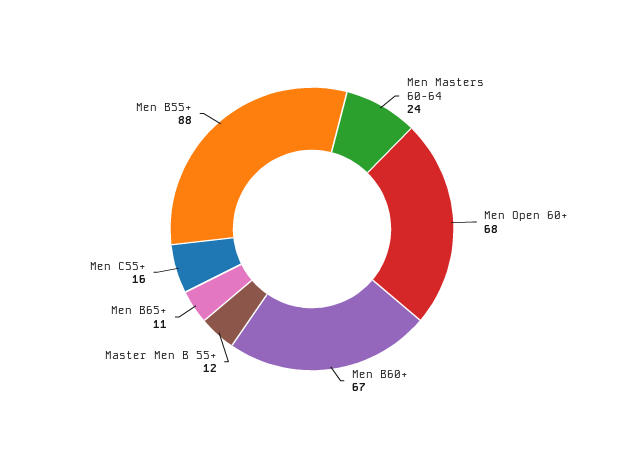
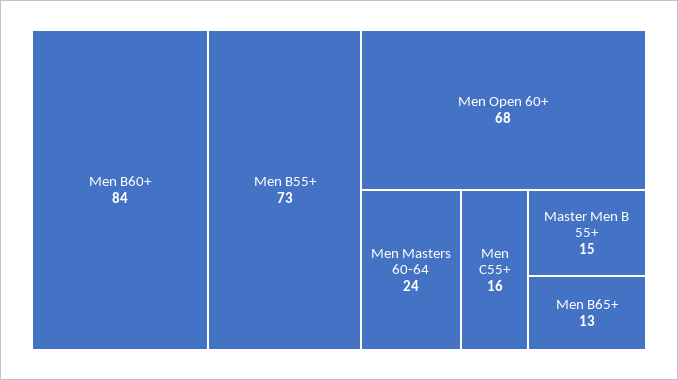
  {
    "Men Masters 60-64": 24,
    "Men Open 60+": 68,
-   "Men B60+": 67,
+   "Men B60+": 84,
-   "Master Men B 55+": 12,
+   "Master Men B 55+": 15,
-   "Men B65+": 11,
+   "Men B65+": 13,
    "Men C55+": 16,
-   "Men B55+": 88
+   "Men B55+": 73
  }

